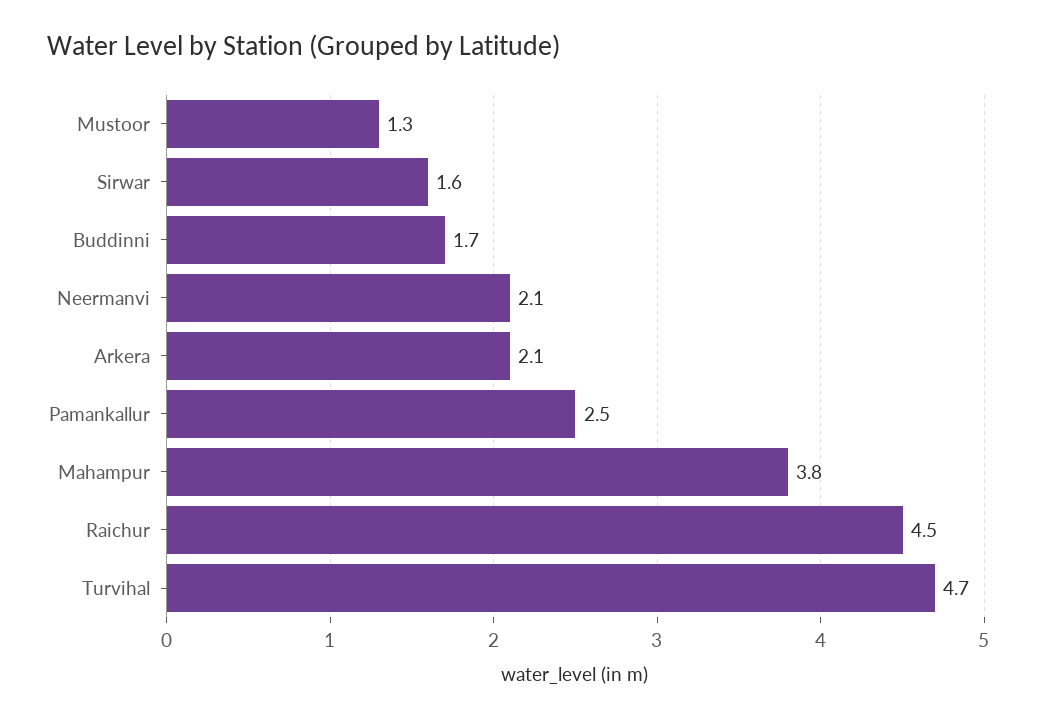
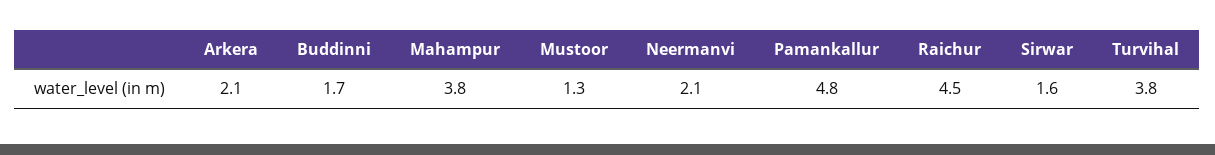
  {
    "Mustoor": 1.3,
    "Sirwar": 1.6,
    "Buddinni": 1.7,
    "Neermanvi": 2.1,
    "Arkera": 2.1,
-   "Pamankallur": 2.5,
+   "Pamankallur": 4.8,
    "Mahampur": 3.8,
    "Raichur": 4.5,
-   "Turvihal": 4.7
+   "Turvihal": 3.8
  }

